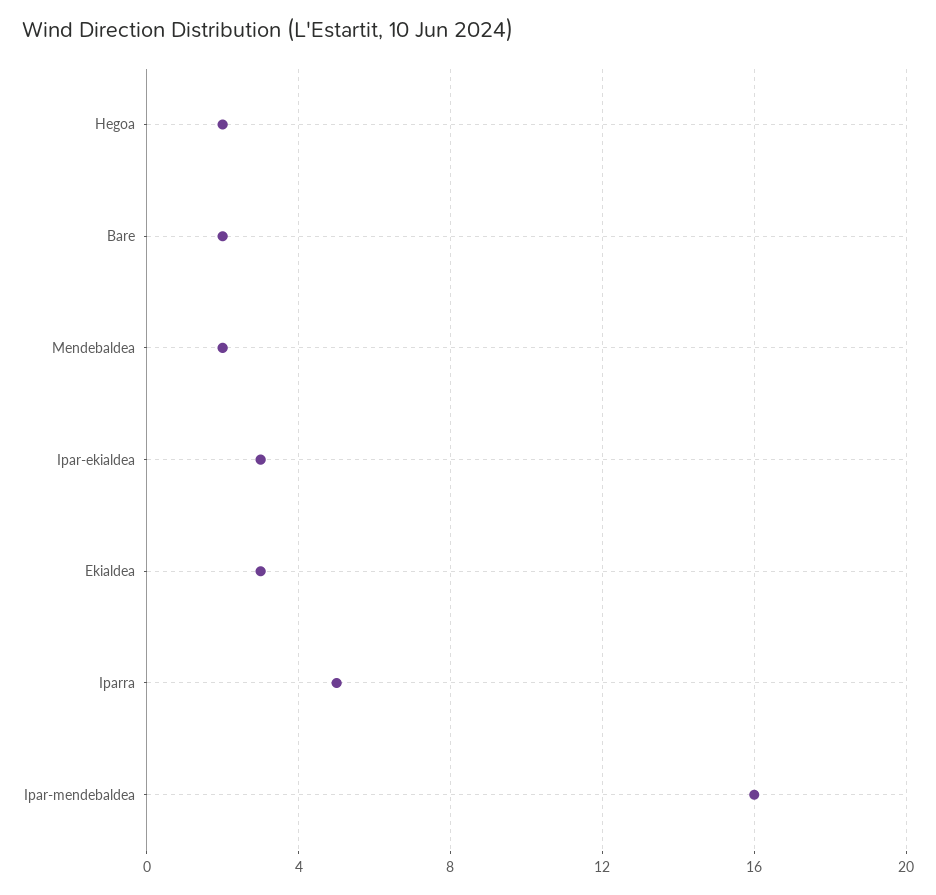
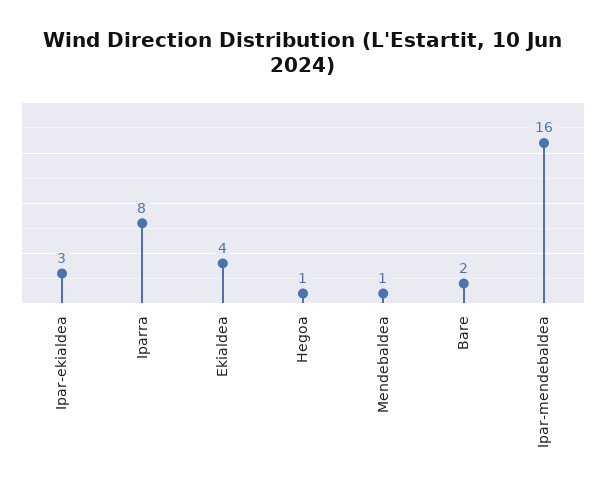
  {
-   "Hegoa": 2,
+   "Hegoa": 1,
    "Bare": 2,
-   "Mendebaldea": 2,
+   "Mendebaldea": 1,
    "Ipar-ekialdea": 3,
-   "Ekialdea": 3,
+   "Ekialdea": 4,
-   "Iparra": 5,
+   "Iparra": 8,
    "Ipar-mendebaldea": 16
  }

